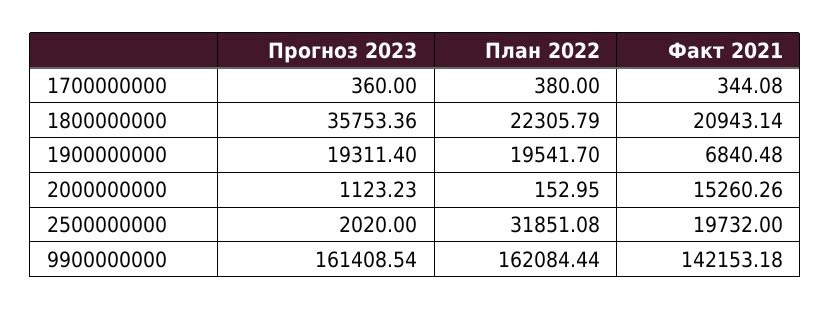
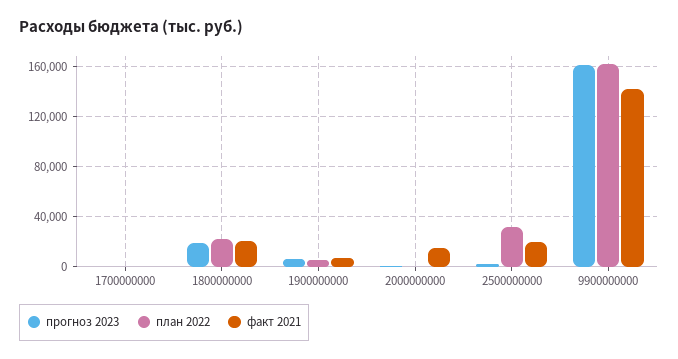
  {
    "Прогноз 2023": {
      "1700000000": 360,
-     "1800000000": 35753.36,
+     "1800000000": 20000,
-     "1900000000": 19311.4,
+     "1900000000": 5000,
      "2000000000": 1123.23,
      "2500000000": 2020,
      "9900000000": 161408.54
    },
    "План 2022": {
      "1700000000": 380,
      "1800000000": 22305.79,
-     "1900000000": 19541.7,
+     "1900000000": 5000,
      "2000000000": 152.95,
      "2500000000": 31851.08,
      "9900000000": 162084.44
    },
    "Факт 2021": {
      "1700000000": 344.08,
      "1800000000": 20943.14,
      "1900000000": 6840.48,
      "2000000000": 15260.26,
      "2500000000": 19732,
      "9900000000": 142153.18
    }
  }

